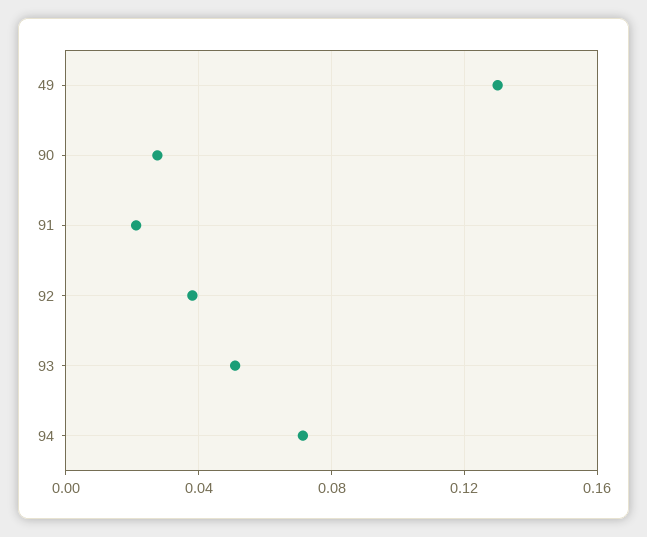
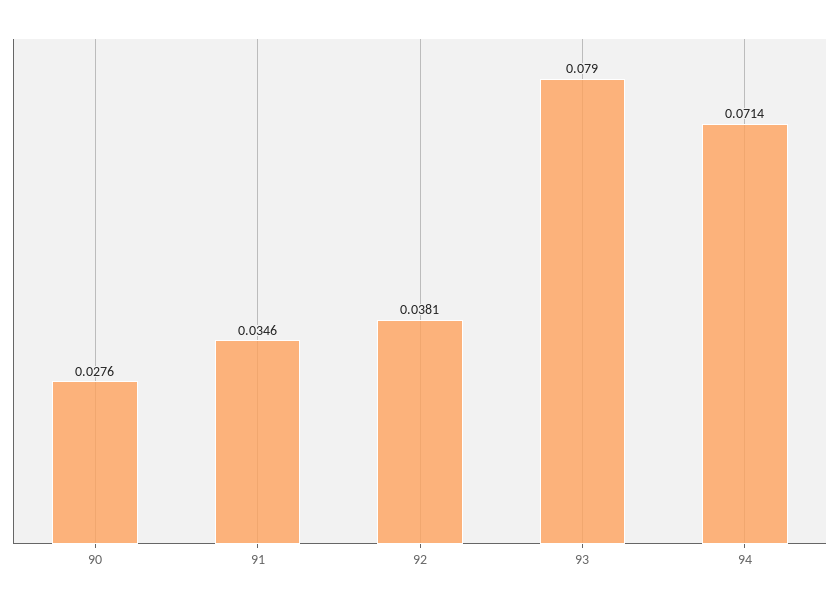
  {
-   "49": 0.13,
    "90": 0.0276,
-   "91": 0.02,
+   "91": 0.0346,
    "92": 0.0381,
-   "93": 0.05,
+   "93": 0.079,
    "94": 0.0714
  }

